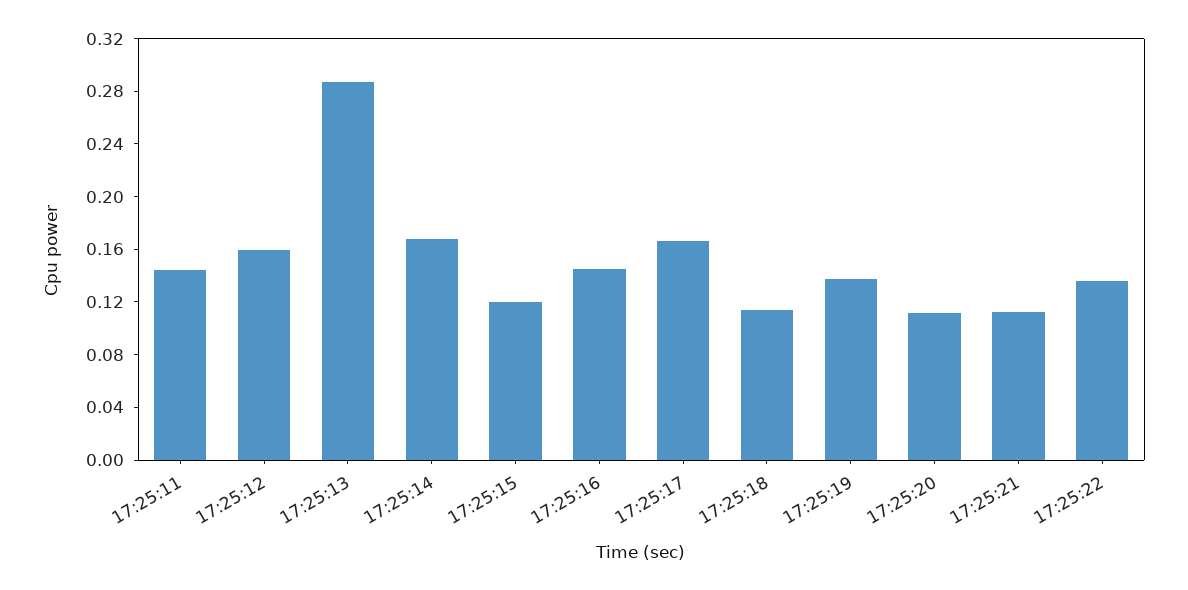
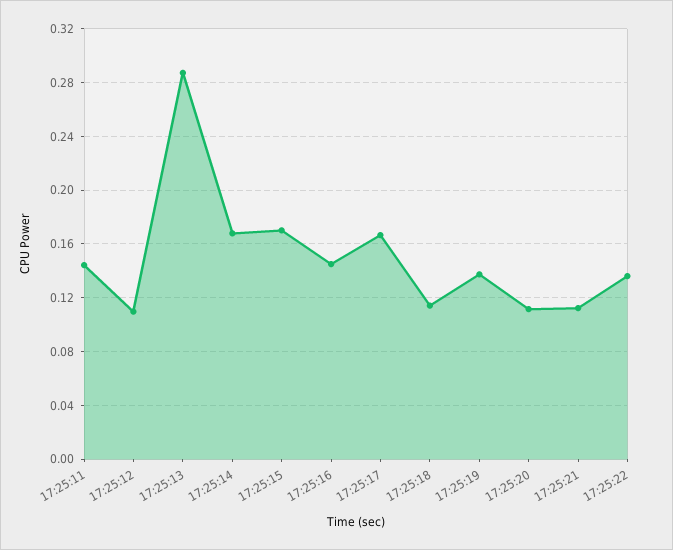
  {
    "17:25:11": 0.145,
-   "17:25:12": 0.16,
+   "17:25:12": 0.11,
    "17:25:13": 0.285,
    "17:25:14": 0.17,
-   "17:25:15": 0.12,
+   "17:25:15": 0.17,
    "17:25:16": 0.145,
    "17:25:17": 0.165,
    "17:25:18": 0.115,
    "17:25:19": 0.135,
    "17:25:20": 0.11,
    "17:25:21": 0.11,
    "17:25:22": 0.135
  }

